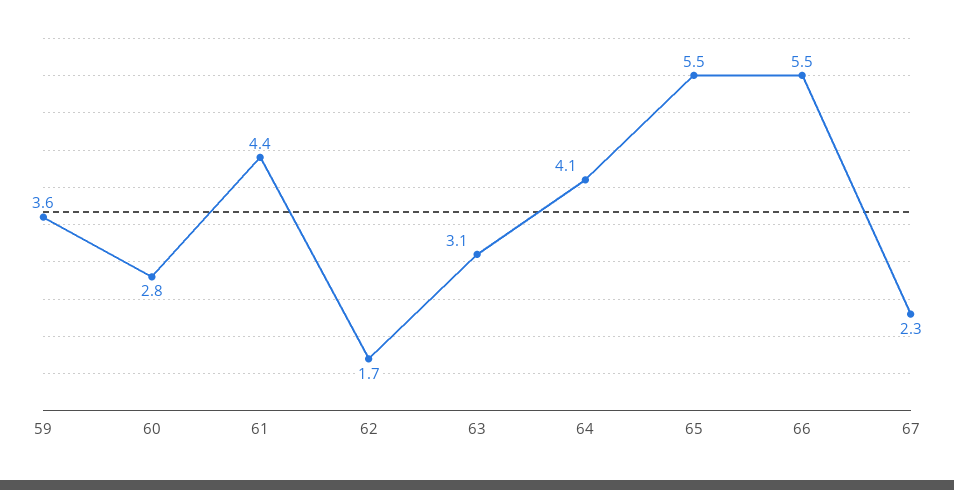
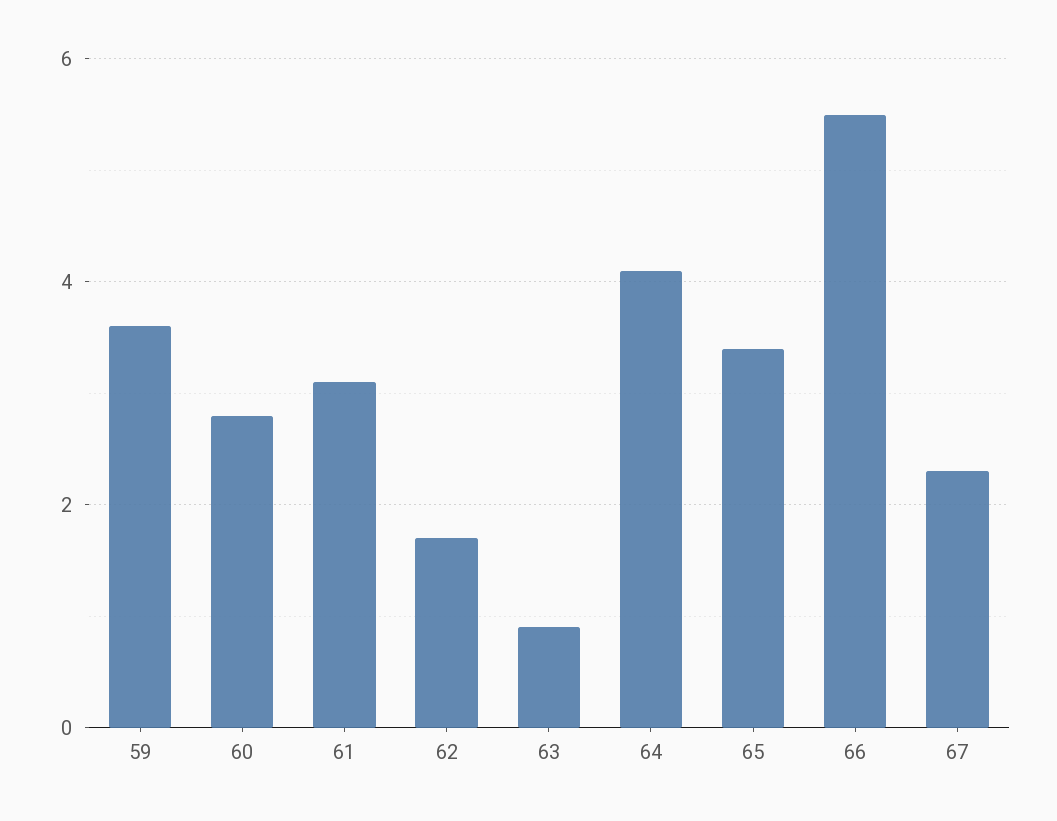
  {
    "59": 3.6,
    "60": 2.8,
-   "61": 4.4,
+   "61": 3,
    "62": 1.7,
-   "63": 3.1,
+   "63": 1,
    "64": 4.1,
-   "65": 5.5,
+   "65": 3.5,
    "66": 5.5,
    "67": 2.3
  }

